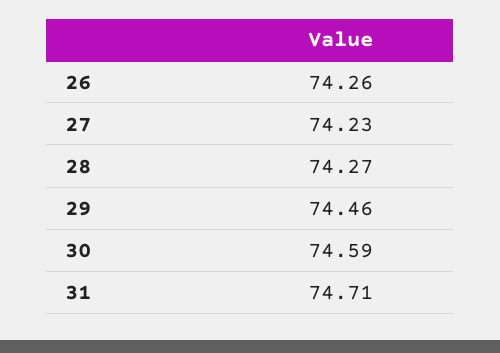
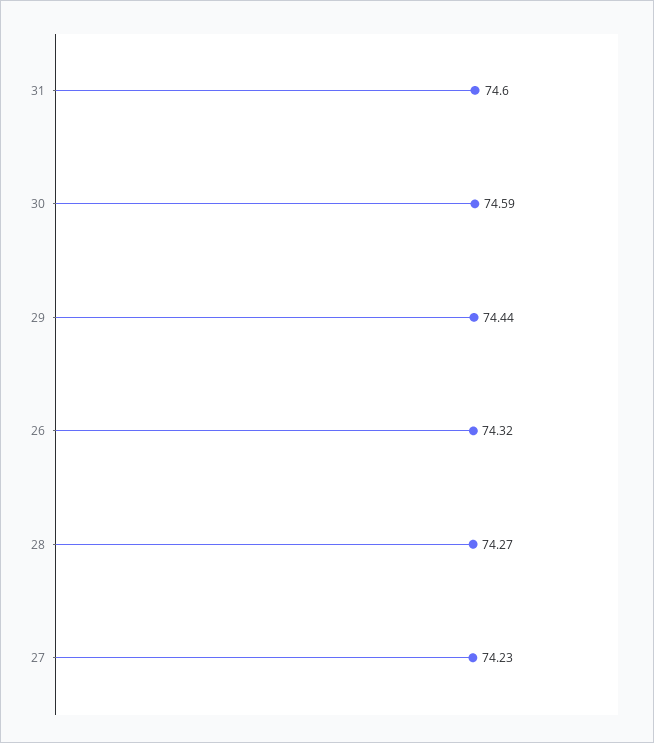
  {
-   "26": 74.26,
+   "26": 74.32,
    "27": 74.23,
    "28": 74.27,
-   "29": 74.46,
+   "29": 74.44,
    "30": 74.59,
-   "31": 74.71
+   "31": 74.6
  }

